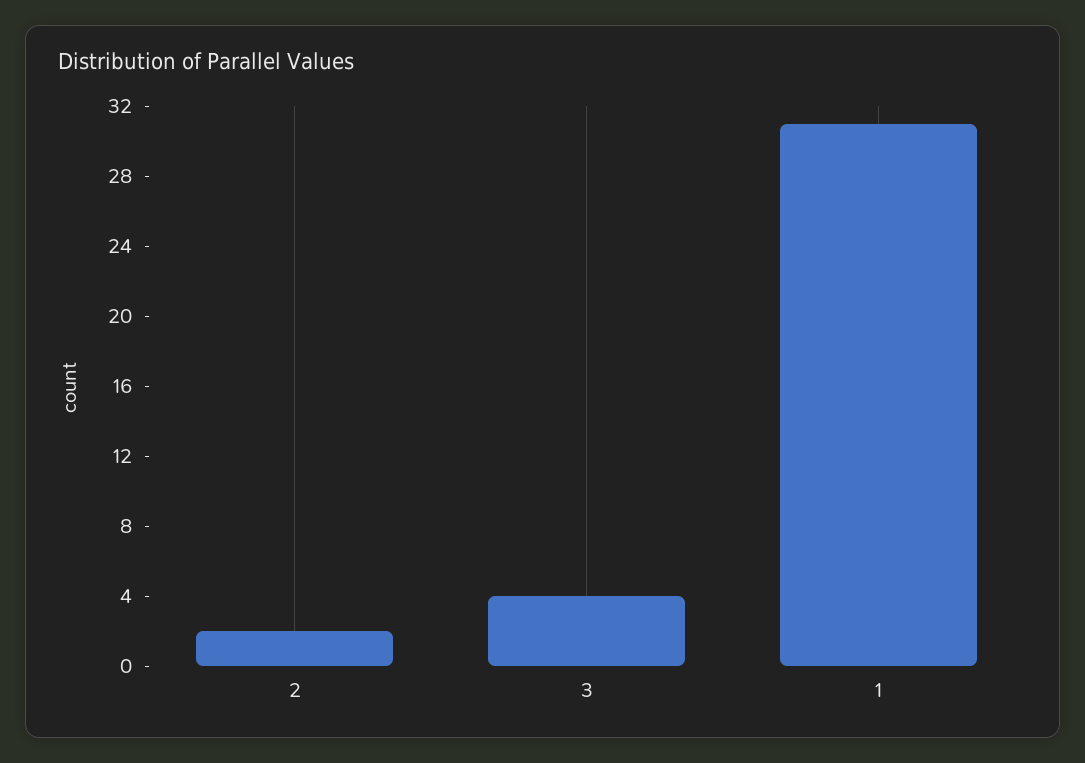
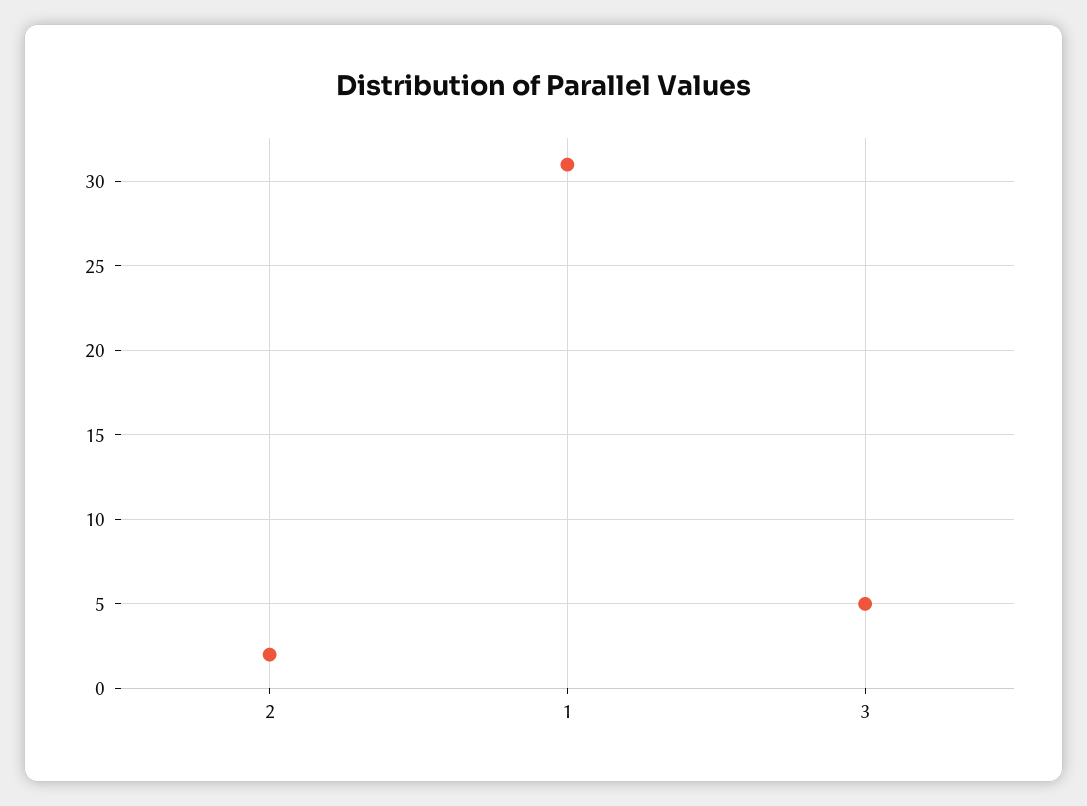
  {
    "2": 2,
-   "3": 4,
+   "3": 5,
    "1": 31
  }

